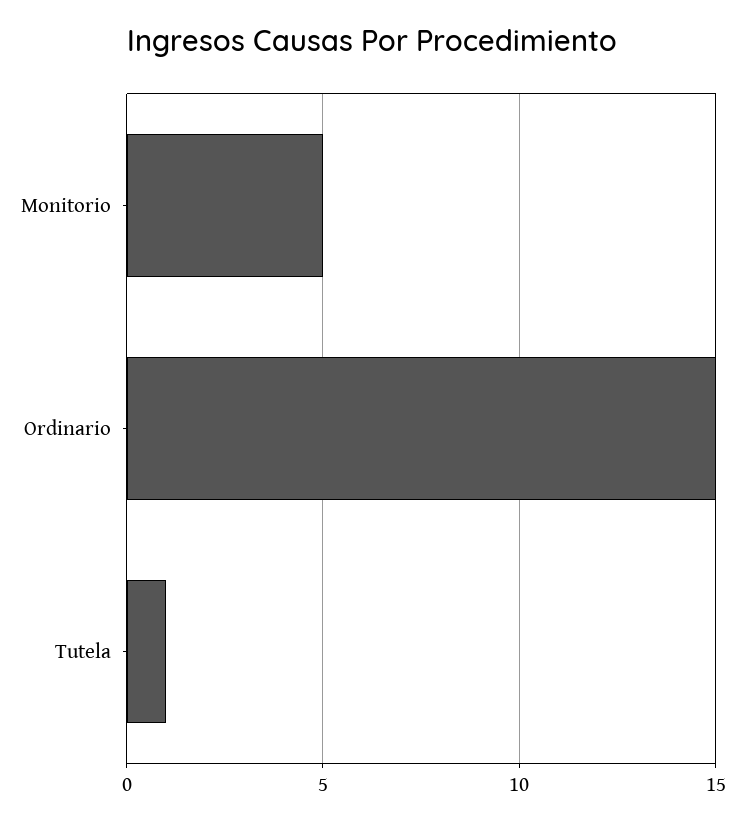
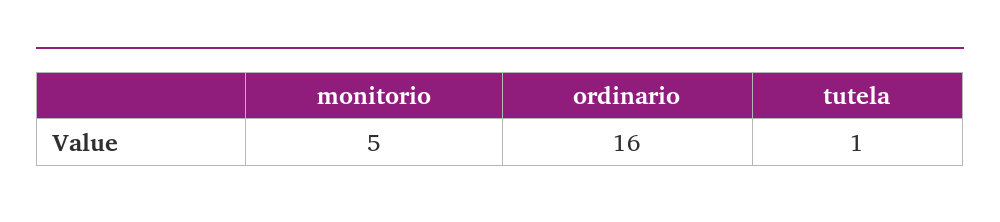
  {
    "Monitorio": 5,
-   "Ordinario": 15,
+   "Ordinario": 16,
    "Tutela": 1
  }

